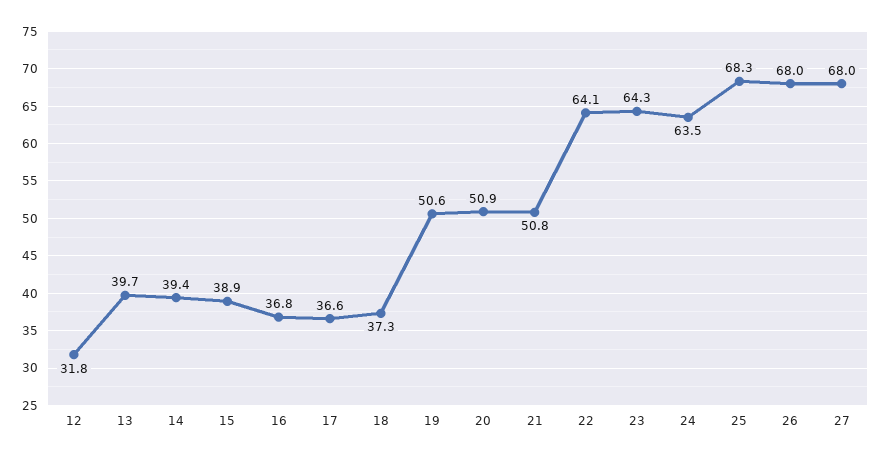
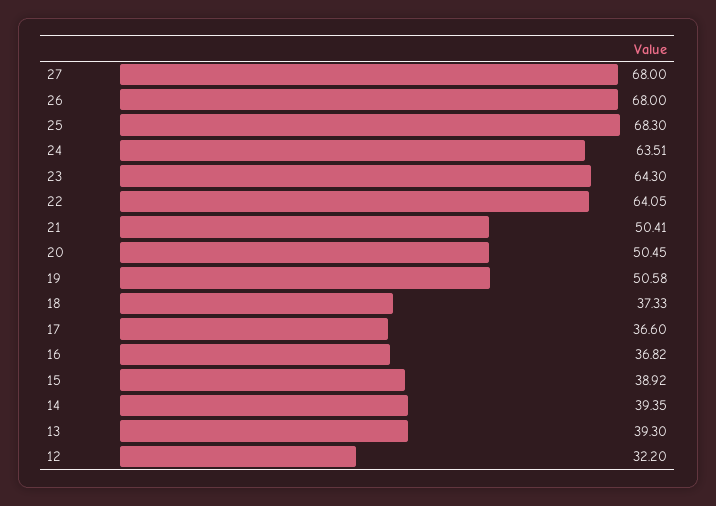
  {
-   "12": 31.8,
+   "12": 32.2,
-   "13": 39.7,
+   "13": 39.3,
    "14": 39.35,
    "15": 38.92,
    "16": 36.82,
    "17": 36.6,
    "18": 37.33,
    "19": 50.58,
-   "20": 50.9,
+   "20": 50.45,
-   "21": 50.8,
+   "21": 50.41,
    "22": 64.05,
    "23": 64.3,
    "24": 63.51,
    "25": 68.3,
    "26": 68,
    "27": 68
  }

